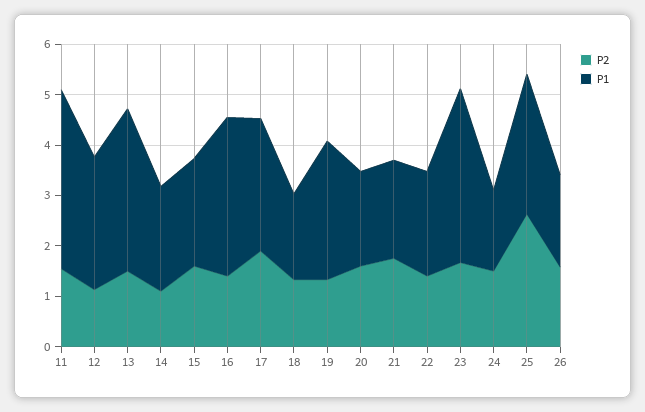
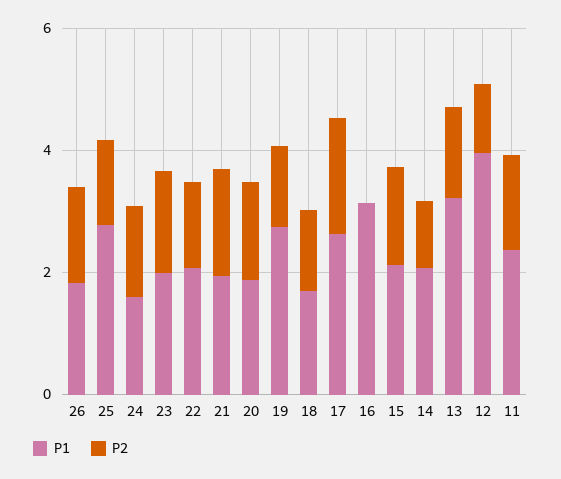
  {
    "P2": {
      "11": 1.6,
      "12": 1.2,
      "13": 1.6,
      "14": 1.2,
      "15": 1.6,
-     "16": 1.4,
+     "16": 0,
      "17": 2,
      "18": 1.4,
      "19": 1.4,
      "20": 1.6,
      "21": 1.8,
      "22": 1.4,
      "23": 1.6,
      "24": 1.6,
-     "25": 2.6,
+     "25": 1.5,
      "26": 1.6
    },
    "P1": {
-     "11": 3.6,
+     "11": 2.5,
-     "12": 2.6,
+     "12": 4,
      "13": 3.2,
      "14": 2,
      "15": 2.2,
      "16": 3.2,
      "17": 2.6,
      "18": 1.8,
      "19": 2.8,
      "20": 1.8,
      "21": 2,
      "22": 2,
-     "23": 3.4,
+     "23": 2,
      "24": 1.6,
      "25": 2.8,
      "26": 1.8
    }
  }

